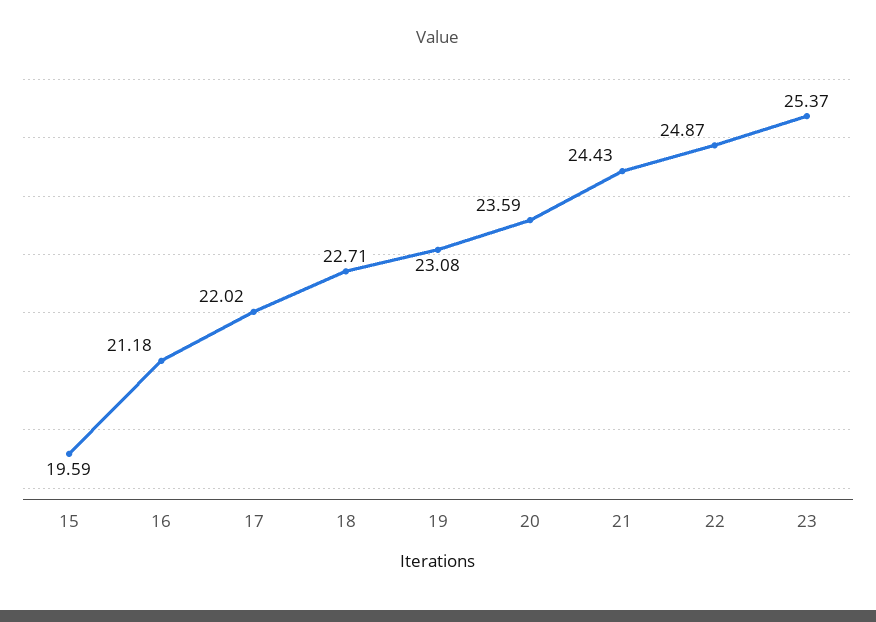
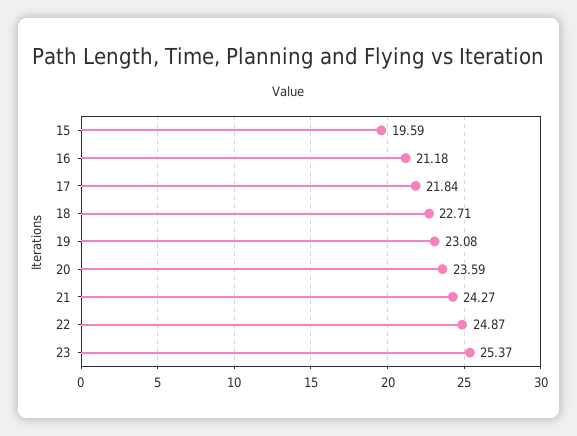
  {
    "15": 19.59,
    "16": 21.18,
-   "17": 22.02,
+   "17": 21.84,
    "18": 22.71,
    "19": 23.08,
    "20": 23.59,
-   "21": 24.43,
+   "21": 24.27,
    "22": 24.87,
    "23": 25.37
  }

